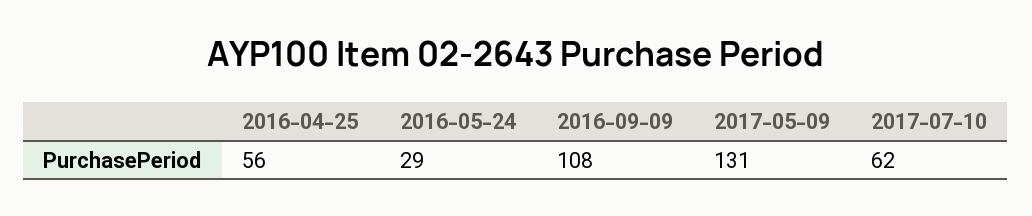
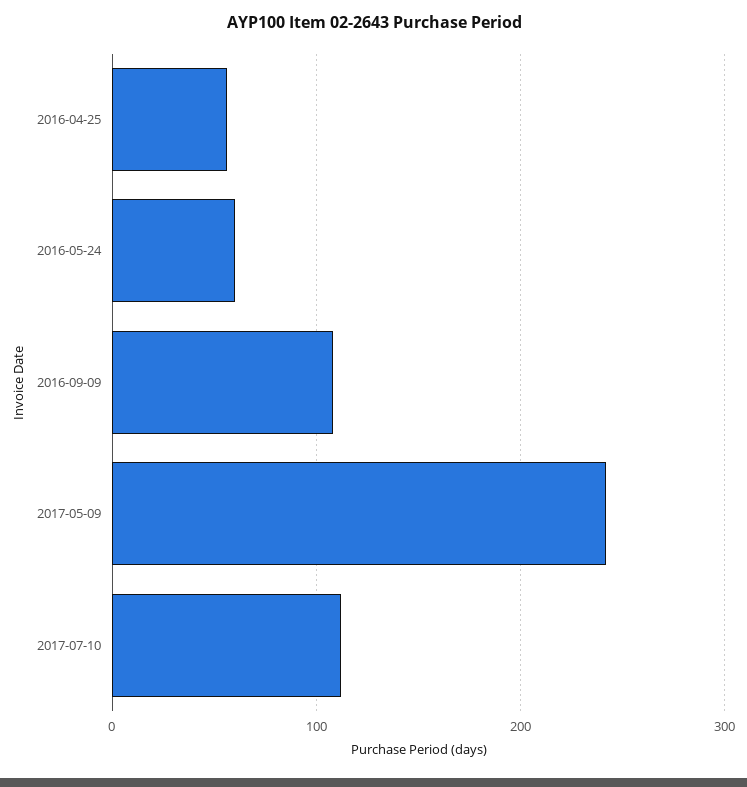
  {
    "2016-04-25": 56,
-   "2016-05-24": 29,
+   "2016-05-24": 60,
    "2016-09-09": 108,
-   "2017-05-09": 131,
+   "2017-05-09": 240,
-   "2017-07-10": 62
+   "2017-07-10": 110
  }

